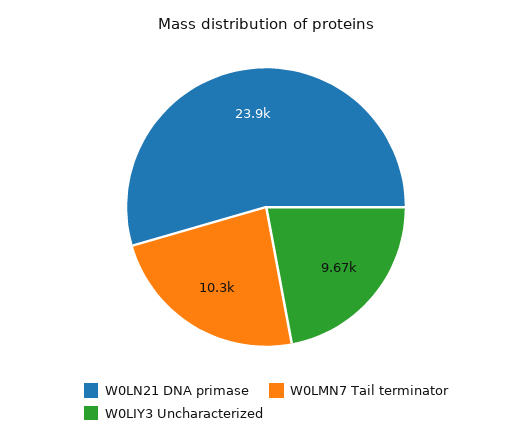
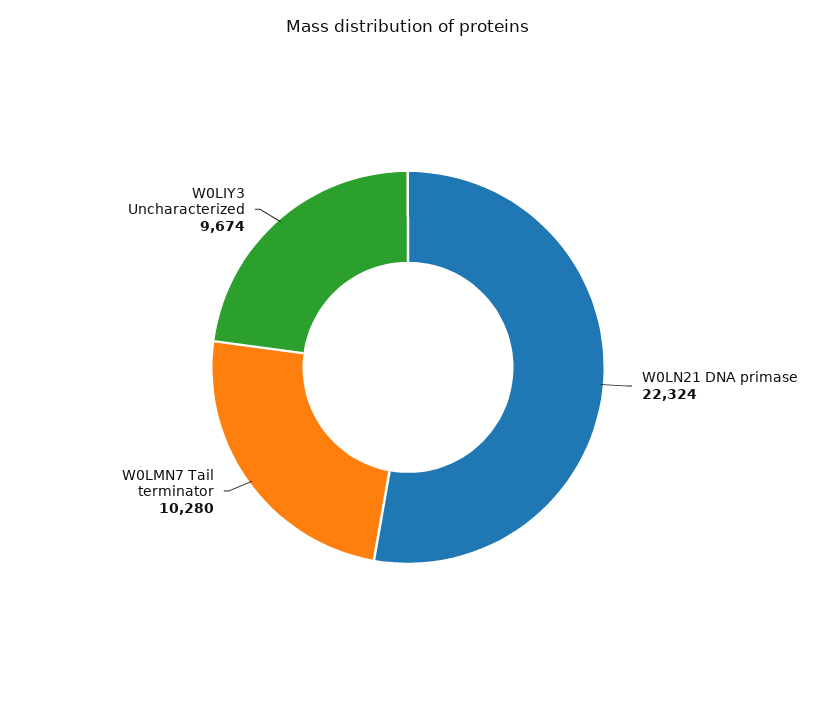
  {
-   "W0LN21 DNA primase": 23900,
+   "W0LN21 DNA primase": 22324,
    "W0LMN7 Tail terminator": 10280,
    "W0LIY3 Uncharacterized": 9674
  }

